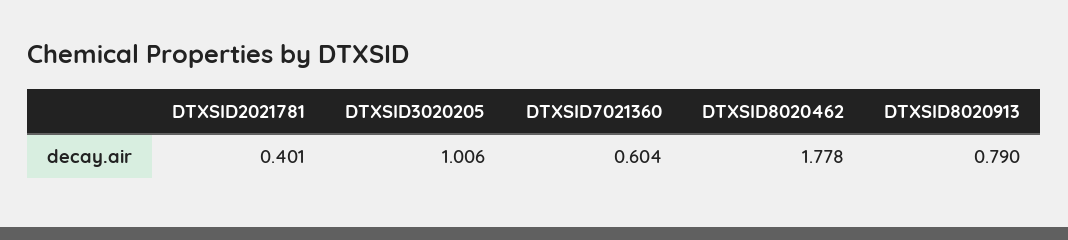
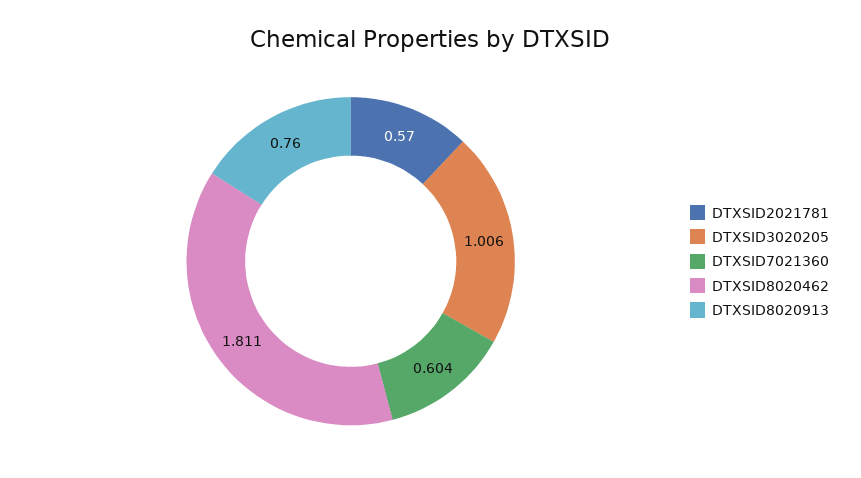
  {
-   "DTXSID2021781": 0.401,
+   "DTXSID2021781": 0.57,
    "DTXSID3020205": 1.006,
    "DTXSID7021360": 0.604,
-   "DTXSID8020462": 1.778,
+   "DTXSID8020462": 1.811,
-   "DTXSID8020913": 0.79
+   "DTXSID8020913": 0.76
  }

